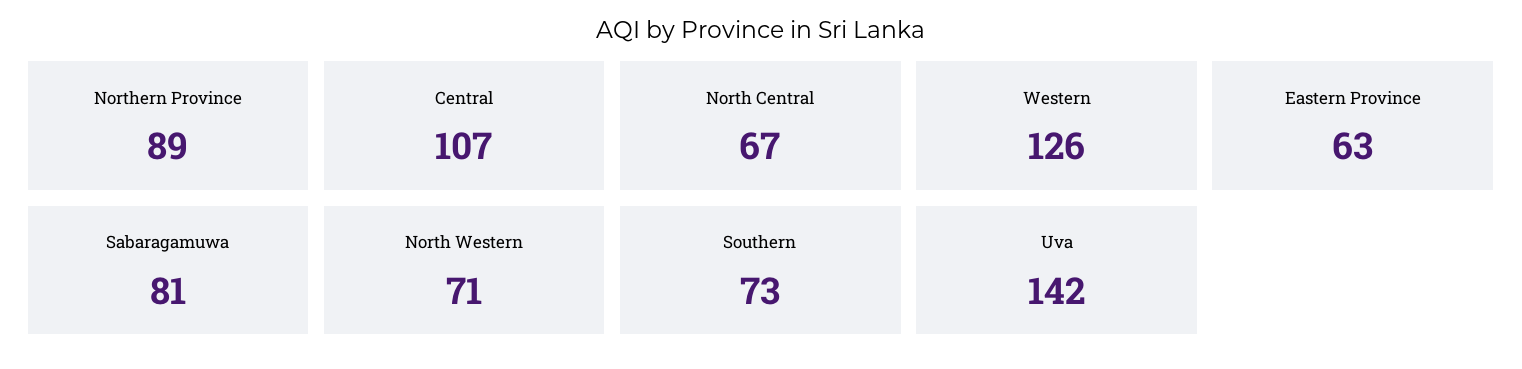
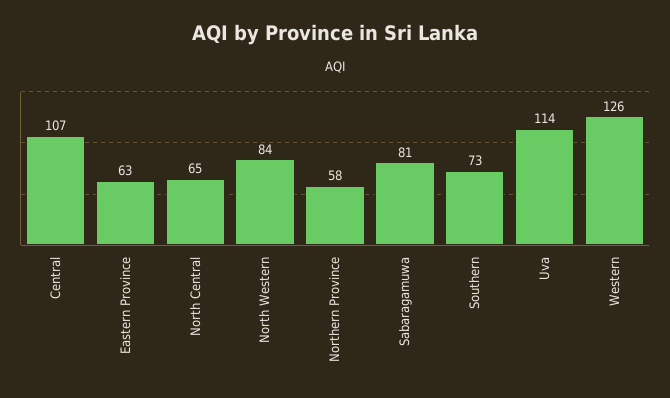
  {
-   "Northern Province": 89,
+   "Northern Province": 58,
    "Central": 107,
-   "North Central": 67,
+   "North Central": 65,
    "Western": 126,
    "Eastern Province": 63,
    "Sabaragamuwa": 81,
-   "North Western": 71,
+   "North Western": 84,
    "Southern": 73,
-   "Uva": 142
+   "Uva": 114
  }

